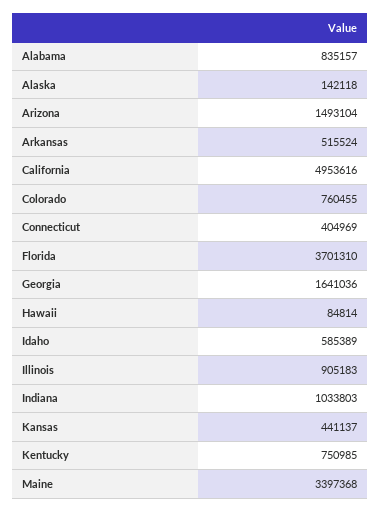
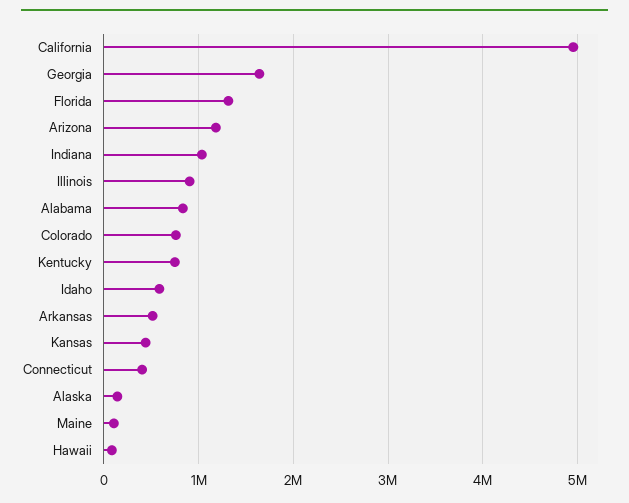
  {
    "Alabama": 835157,
    "Alaska": 142118,
-   "Arizona": 1493104,
+   "Arizona": 1200000,
    "Arkansas": 515524,
    "California": 4953616,
    "Colorado": 760455,
    "Connecticut": 404969,
-   "Florida": 3701310,
+   "Florida": 1300000,
    "Georgia": 1641036,
    "Hawaii": 84814,
    "Idaho": 585389,
    "Illinois": 905183,
    "Indiana": 1033803,
    "Kansas": 441137,
    "Kentucky": 750985,
-   "Maine": 3397368
+   "Maine": 100000
  }

